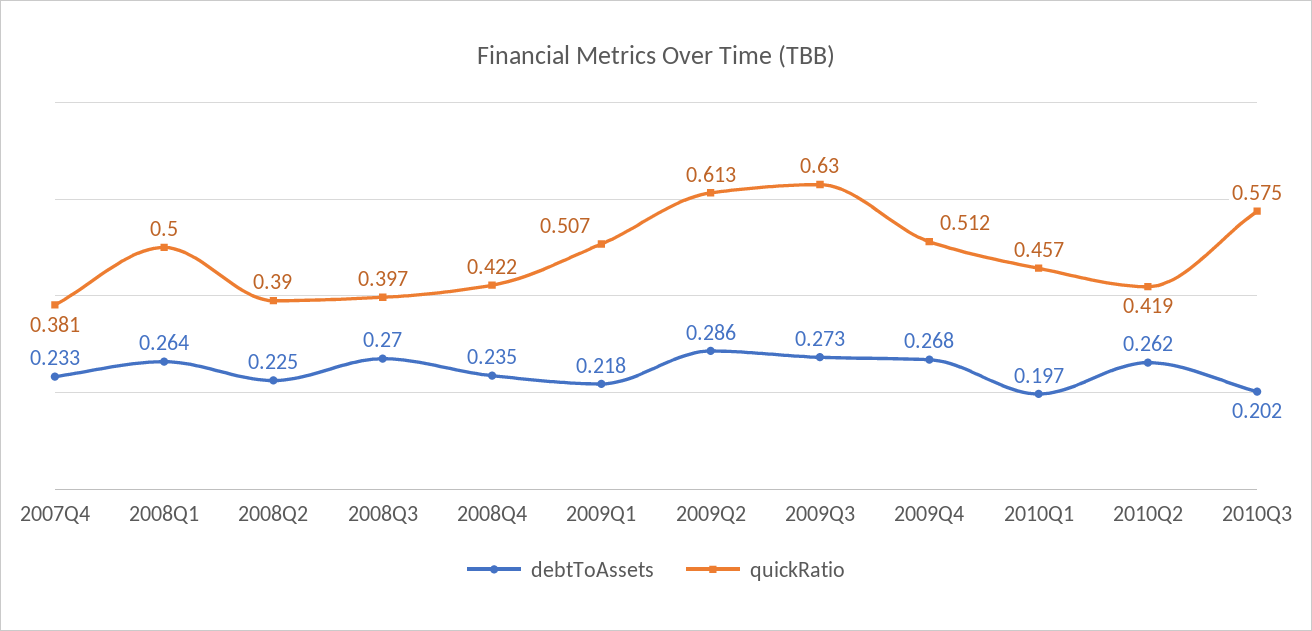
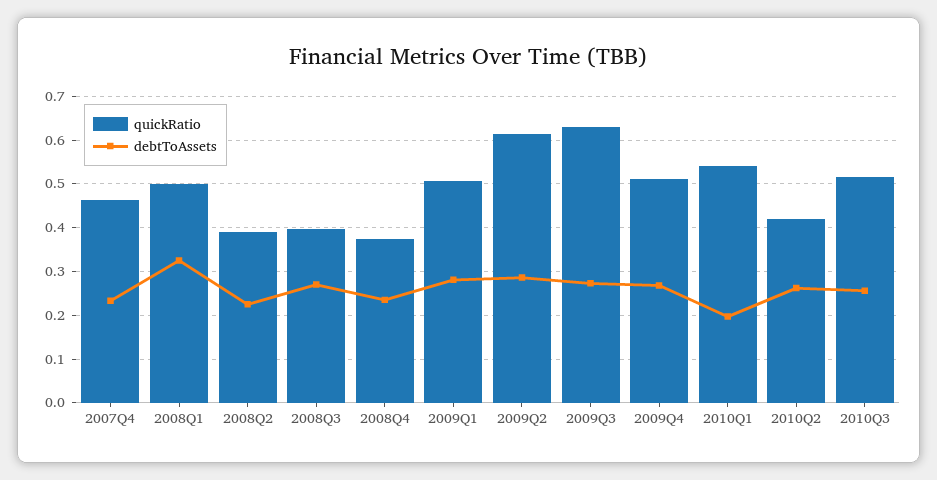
  {
    "debtToAssets": {
      "2007Q4": 0.233,
-     "2008Q1": 0.264,
+     "2008Q1": 0.32,
      "2008Q2": 0.225,
      "2008Q3": 0.27,
      "2008Q4": 0.235,
-     "2009Q1": 0.218,
+     "2009Q1": 0.28,
      "2009Q2": 0.286,
      "2009Q3": 0.273,
      "2009Q4": 0.268,
      "2010Q1": 0.197,
      "2010Q2": 0.262,
-     "2010Q3": 0.202
+     "2010Q3": 0.26
    },
    "quickRatio": {
-     "2007Q4": 0.381,
+     "2007Q4": 0.46,
      "2008Q1": 0.5,
      "2008Q2": 0.39,
      "2008Q3": 0.397,
-     "2008Q4": 0.422,
+     "2008Q4": 0.38,
      "2009Q1": 0.507,
      "2009Q2": 0.613,
      "2009Q3": 0.63,
      "2009Q4": 0.512,
-     "2010Q1": 0.457,
+     "2010Q1": 0.54,
      "2010Q2": 0.419,
-     "2010Q3": 0.575
+     "2010Q3": 0.52
    }
  }

